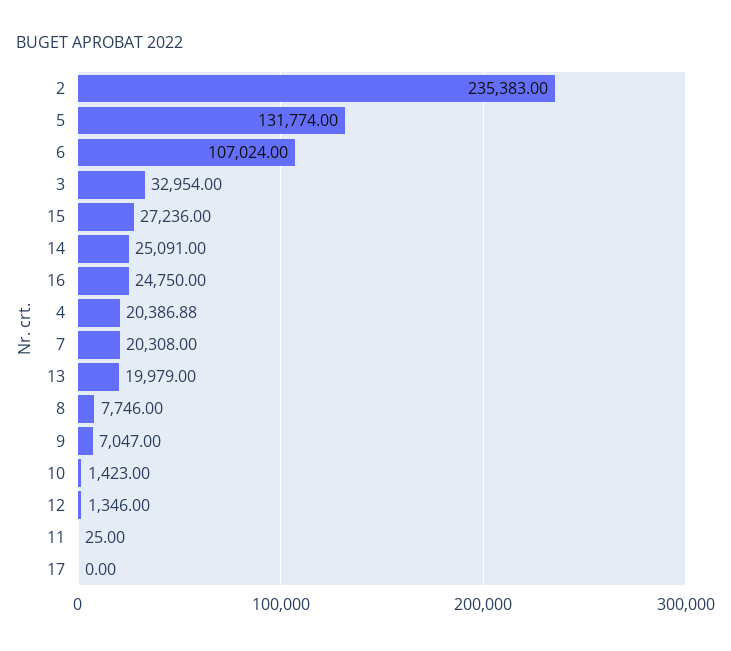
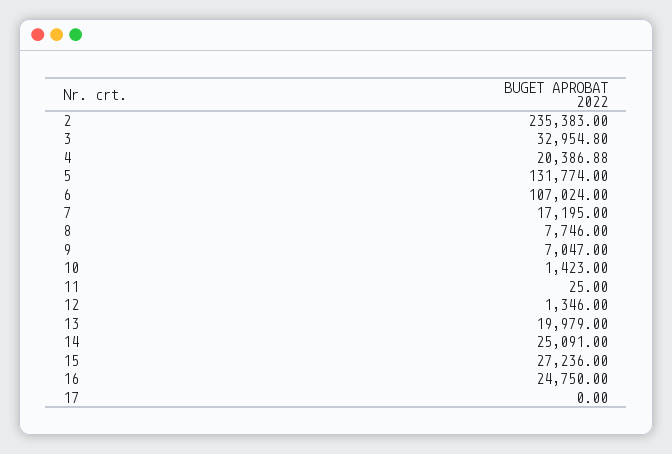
  {
    "2": 235383,
    "5": 131774,
    "6": 107024,
-   "3": 32954,
+   "3": 32954.8,
    "15": 27236,
    "14": 25091,
    "16": 24750,
    "4": 20386.88,
-   "7": 20308,
+   "7": 17195,
    "13": 19979,
    "8": 7746,
    "9": 7047,
    "10": 1423,
    "12": 1346,
    "11": 25,
    "17": 0
  }

